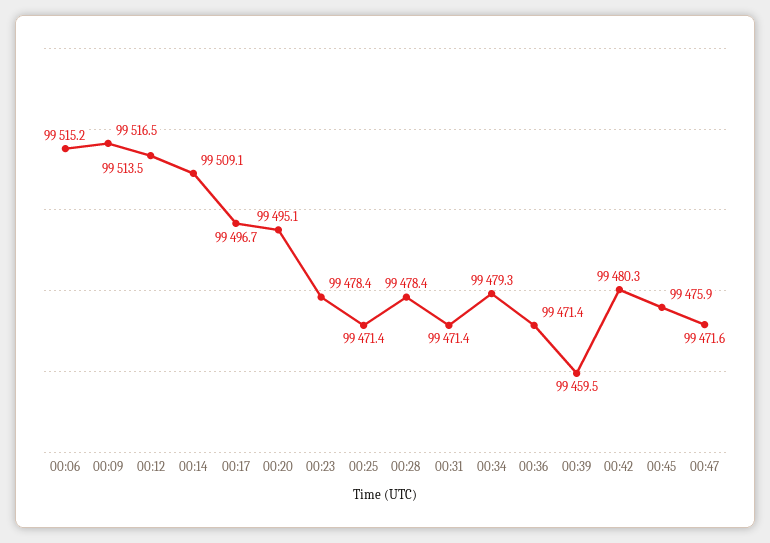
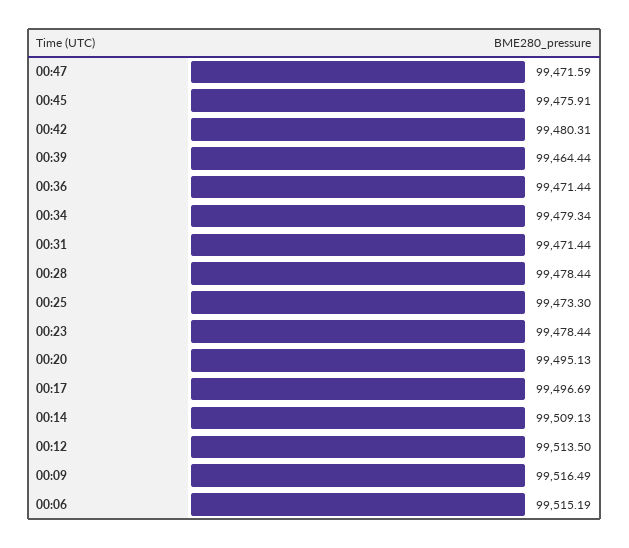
  {
    "00:06": 99515.19,
    "00:09": 99516.49,
    "00:12": 99513.5,
    "00:14": 99509.13,
    "00:17": 99496.69,
    "00:20": 99495.13,
    "00:23": 99478.44,
-   "00:25": 99471.4,
+   "00:25": 99473.3,
    "00:28": 99478.44,
    "00:31": 99471.44,
    "00:34": 99479.34,
    "00:36": 99471.44,
-   "00:39": 99459.5,
+   "00:39": 99464.44,
    "00:42": 99480.31,
    "00:45": 99475.91,
    "00:47": 99471.59
  }

